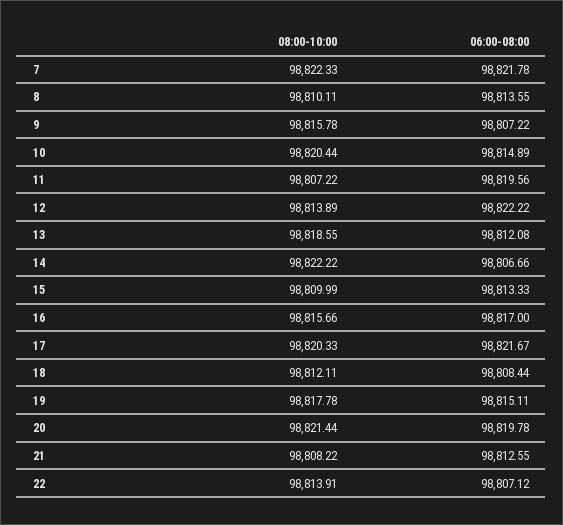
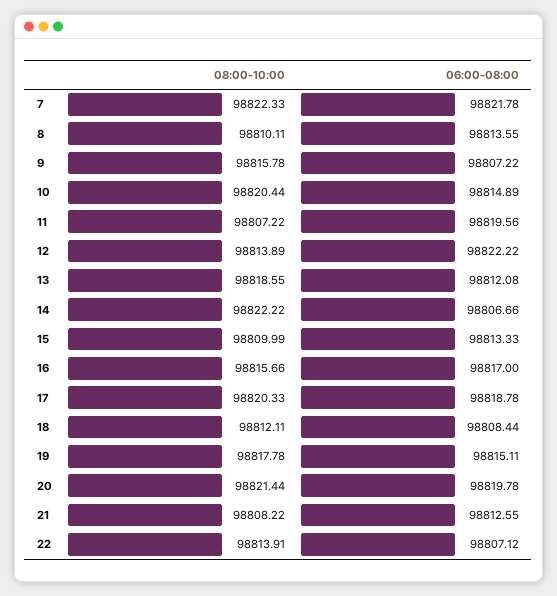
  {
    "08:00-10:00": {
      "7": 98822.33,
      "8": 98810.11,
      "9": 98815.78,
      "10": 98820.44,
      "11": 98807.22,
      "12": 98813.89,
      "13": 98818.55,
      "14": 98822.22,
      "15": 98809.99,
      "16": 98815.66,
      "17": 98820.33,
      "18": 98812.11,
      "19": 98817.78,
      "20": 98821.44,
      "21": 98808.22,
      "22": 98813.91
    },
    "06:00-08:00": {
      "7": 98821.78,
      "8": 98813.55,
      "9": 98807.22,
      "10": 98814.89,
      "11": 98819.56,
      "12": 98822.22,
      "13": 98812.08,
      "14": 98806.66,
      "15": 98813.33,
      "16": 98817,
-     "17": 98821.67,
+     "17": 98818.78,
      "18": 98808.44,
      "19": 98815.11,
      "20": 98819.78,
      "21": 98812.55,
      "22": 98807.12
    }
  }

